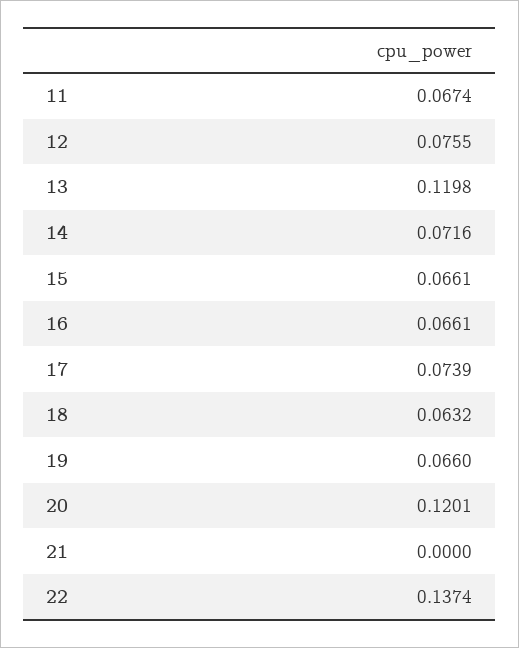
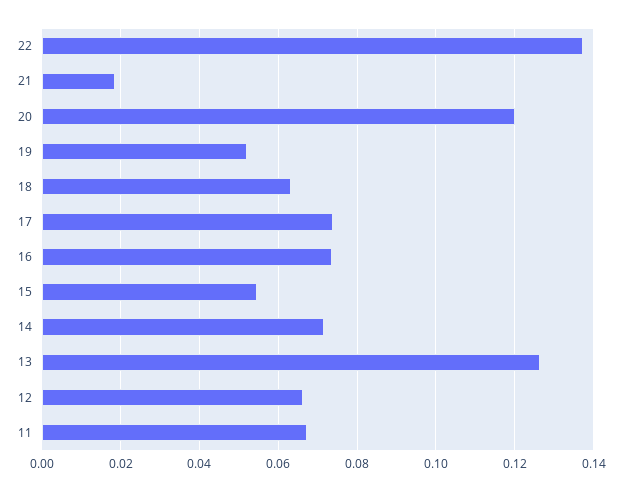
  {
    "11": 0.0674,
-   "12": 0.0755,
+   "12": 0.066,
-   "13": 0.1198,
+   "13": 0.126,
    "14": 0.0716,
-   "15": 0.0661,
+   "15": 0.054,
-   "16": 0.0661,
+   "16": 0.074,
    "17": 0.0739,
    "18": 0.0632,
-   "19": 0.066,
+   "19": 0.052,
    "20": 0.1201,
-   "21": 0,
+   "21": 0.018,
    "22": 0.1374
  }

